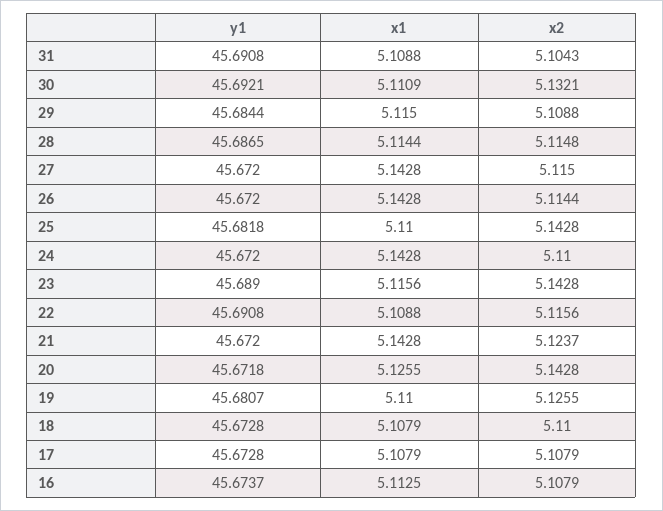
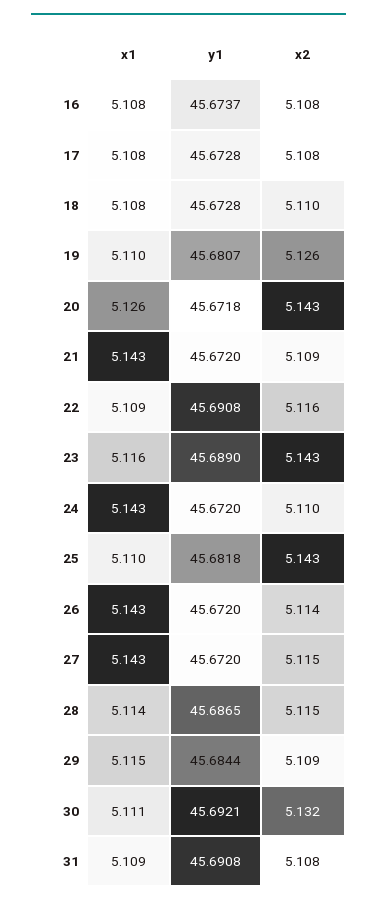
  {
    "y1": {
      "31": 45.6908,
      "30": 45.6921,
      "29": 45.6844,
      "28": 45.6865,
      "27": 45.672,
      "26": 45.672,
      "25": 45.6818,
      "24": 45.672,
      "23": 45.689,
      "22": 45.6908,
      "21": 45.672,
      "20": 45.6718,
      "19": 45.6807,
      "18": 45.6728,
      "17": 45.6728,
      "16": 45.6737
    },
    "x1": {
      "31": 5.1088,
      "30": 5.1109,
      "29": 5.115,
      "28": 5.1144,
      "27": 5.1428,
      "26": 5.1428,
      "25": 5.11,
      "24": 5.1428,
      "23": 5.1156,
      "22": 5.1088,
      "21": 5.1428,
      "20": 5.1255,
      "19": 5.11,
      "18": 5.1079,
      "17": 5.1079,
-     "16": 5.1125
+     "16": 5.108
    },
    "x2": {
-     "31": 5.1043,
+     "31": 5.108,
      "30": 5.1321,
      "29": 5.1088,
      "28": 5.1148,
      "27": 5.115,
      "26": 5.1144,
      "25": 5.1428,
      "24": 5.11,
      "23": 5.1428,
      "22": 5.1156,
-     "21": 5.1237,
+     "21": 5.109,
      "20": 5.1428,
      "19": 5.1255,
      "18": 5.11,
      "17": 5.1079,
      "16": 5.1079
    }
  }

